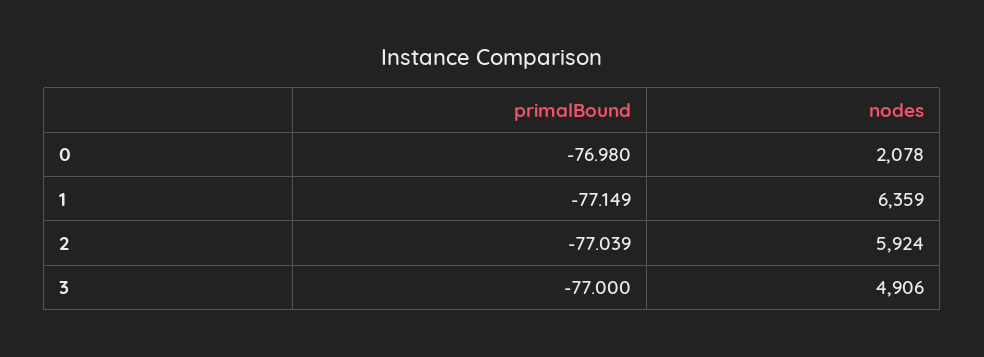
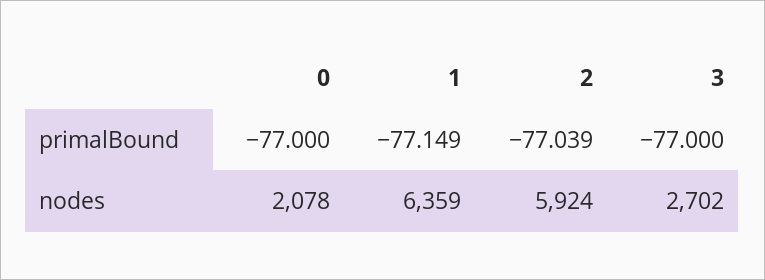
  {
    "primalBound": {
-     "0": -76.98,
+     "0": -77,
      "1": -77.149,
      "2": -77.039,
      "3": -77
    },
    "nodes": {
      "0": 2078,
      "1": 6359,
      "2": 5924,
-     "3": 4906
+     "3": 2702
    }
  }

